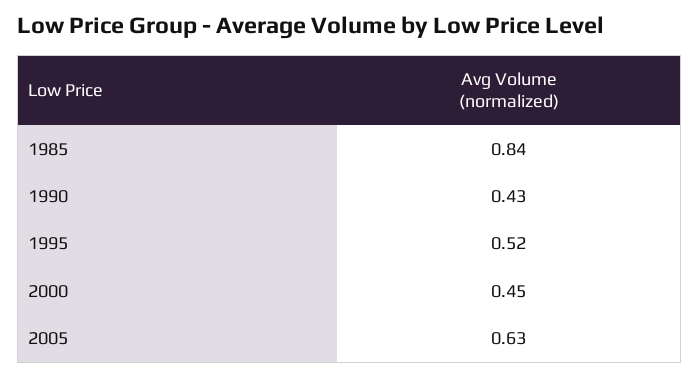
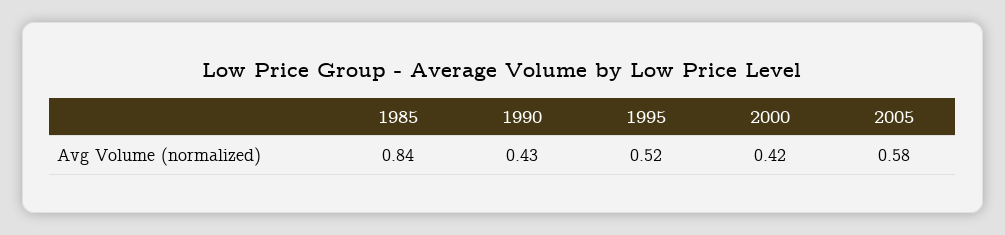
  {
    "1985": 0.84,
    "1990": 0.43,
    "1995": 0.52,
-   "2000": 0.45,
+   "2000": 0.42,
-   "2005": 0.63
+   "2005": 0.58
  }

